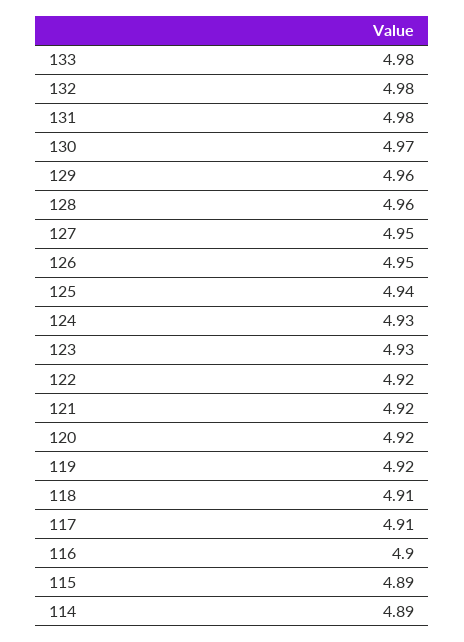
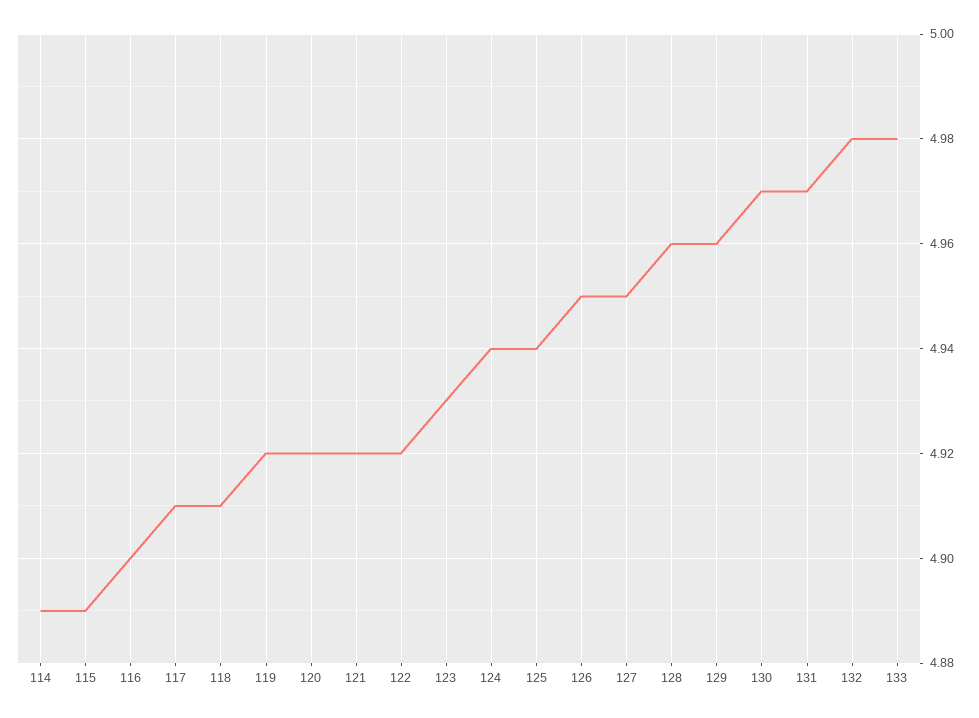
  {
    "133": 4.98,
    "132": 4.98,
-   "131": 4.98,
+   "131": 4.97,
    "130": 4.97,
    "129": 4.96,
    "128": 4.96,
    "127": 4.95,
    "126": 4.95,
    "125": 4.94,
-   "124": 4.93,
+   "124": 4.94,
    "123": 4.93,
    "122": 4.92,
    "121": 4.92,
    "120": 4.92,
    "119": 4.92,
    "118": 4.91,
    "117": 4.91,
    "116": 4.9,
    "115": 4.89,
    "114": 4.89
  }

